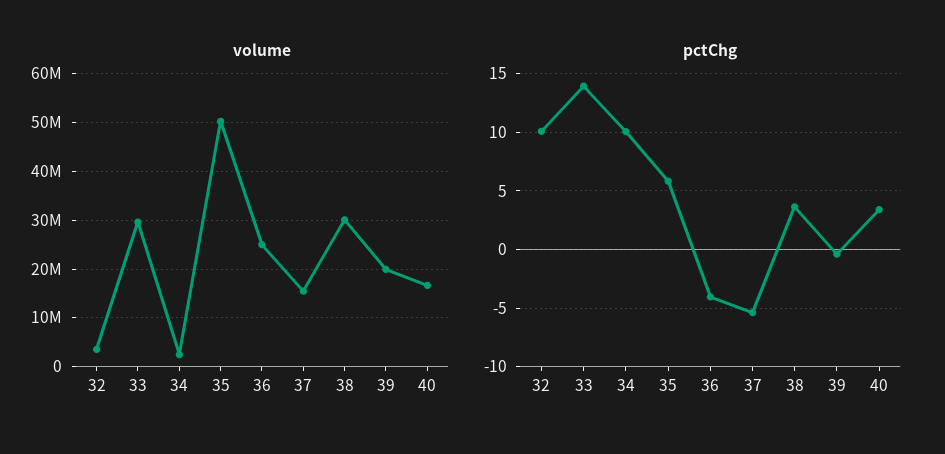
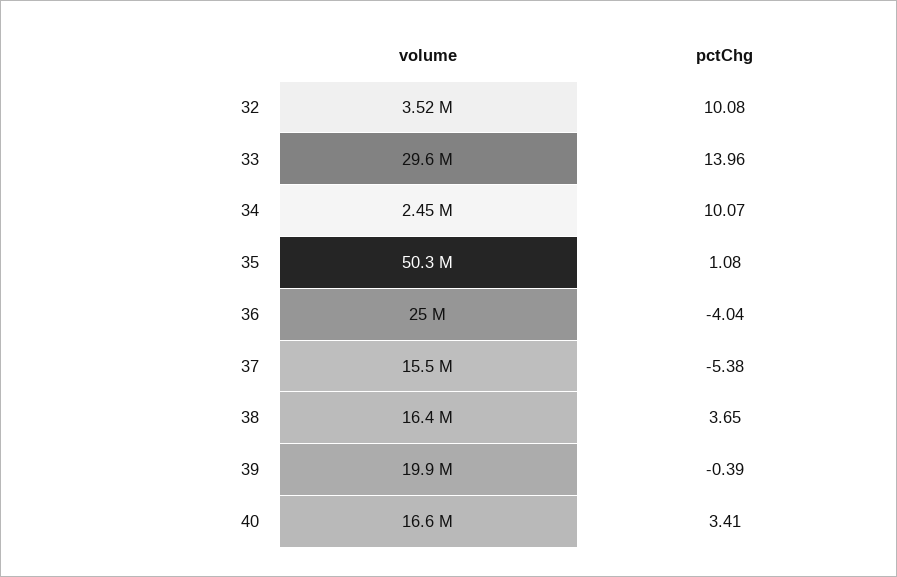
  {
    "volume": {
      "32": 3520000,
      "33": 29600000,
      "34": 2450000,
      "35": 50300000,
      "36": 25000000,
      "37": 15500000,
-     "38": 30000000,
+     "38": 16400000,
      "39": 19900000,
      "40": 16600000
    },
    "pctChg": {
      "32": 10.08,
      "33": 13.96,
      "34": 10.07,
-     "35": 6,
+     "35": 1.08,
      "36": -4.04,
      "37": -5.38,
      "38": 3.65,
      "39": -0.39,
      "40": 3.41
    }
  }

